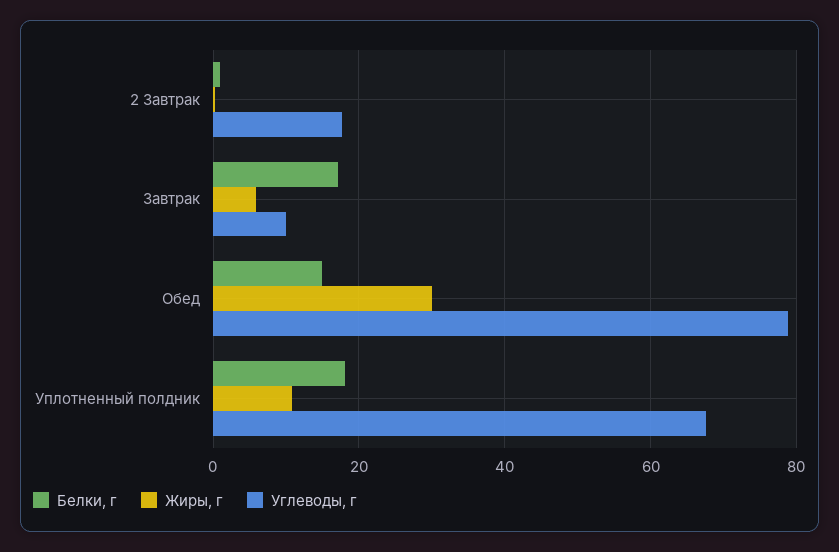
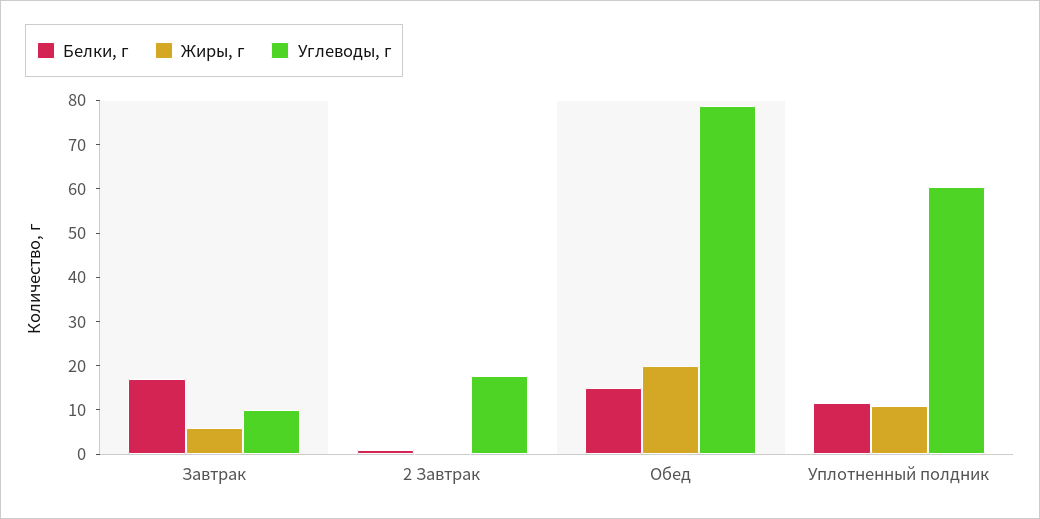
  {
    "Белки, г": {
      "2 Завтрак": 0,
      "Завтрак": 18,
      "Обед": 14,
-     "Уплотненный полдник": 18
+     "Уплотненный полдник": 12
    },
    "Жиры, г": {
      "2 Завтрак": 0,
      "Завтрак": 6,
-     "Обед": 30,
+     "Обед": 20,
      "Уплотненный полдник": 10
    },
    "Углеводы, г": {
      "2 Завтрак": 18,
      "Завтрак": 10,
      "Обед": 78,
-     "Уплотненный полдник": 68
+     "Уплотненный полдник": 60
    }
  }

